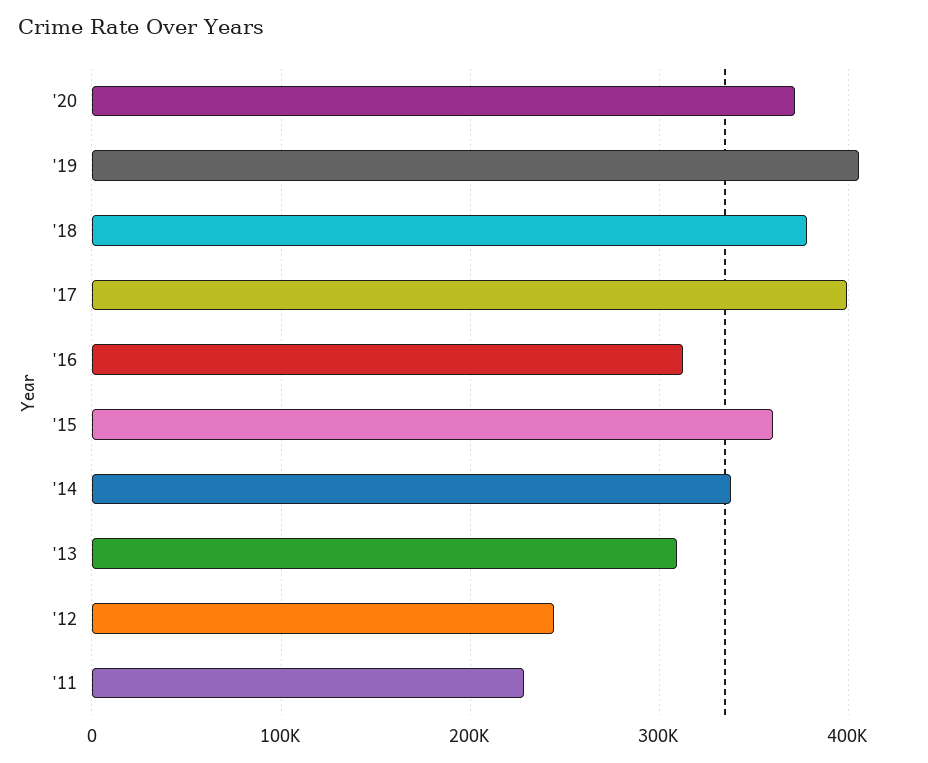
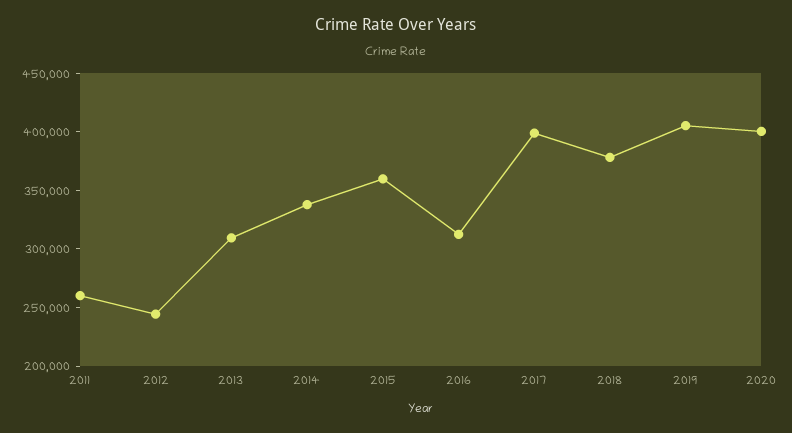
  {
-   "'20": 370000,
+   "'20": 400000,
    "'19": 410000,
    "'18": 380000,
    "'17": 400000,
    "'16": 310000,
    "'15": 360000,
    "'14": 340000,
    "'13": 310000,
    "'12": 240000,
-   "'11": 230000
+   "'11": 260000
  }

